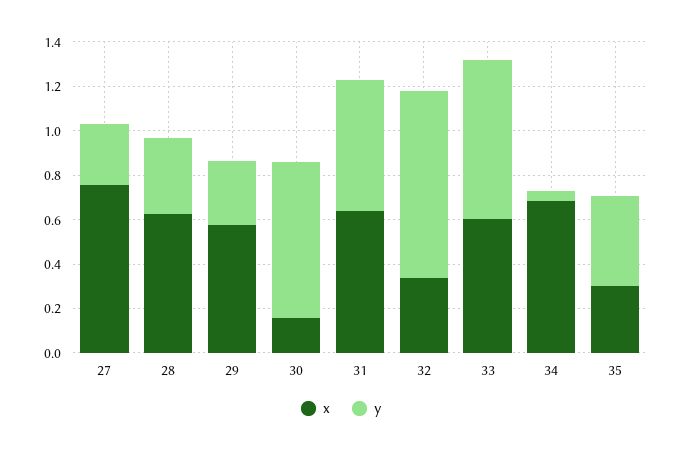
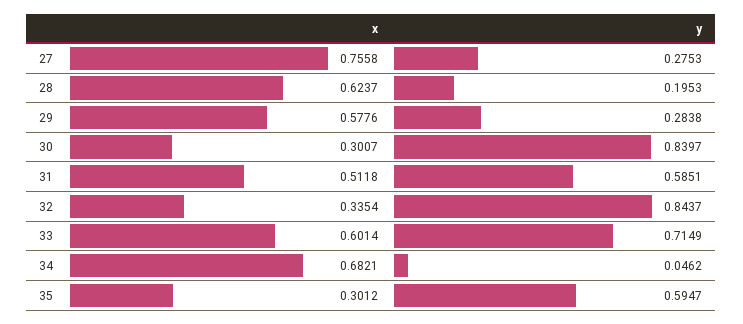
  {
    "x": {
      "27": 0.7558,
      "28": 0.6237,
      "29": 0.5776,
-     "30": 0.15,
+     "30": 0.3007,
-     "31": 0.65,
+     "31": 0.5118,
      "32": 0.3354,
      "33": 0.6014,
      "34": 0.6821,
      "35": 0.3012
    },
    "y": {
      "27": 0.2753,
-     "28": 0.35,
+     "28": 0.1953,
      "29": 0.2838,
-     "30": 0.7,
+     "30": 0.8397,
      "31": 0.5851,
      "32": 0.8437,
      "33": 0.7149,
      "34": 0.0462,
-     "35": 0.4
+     "35": 0.5947
    }
  }

